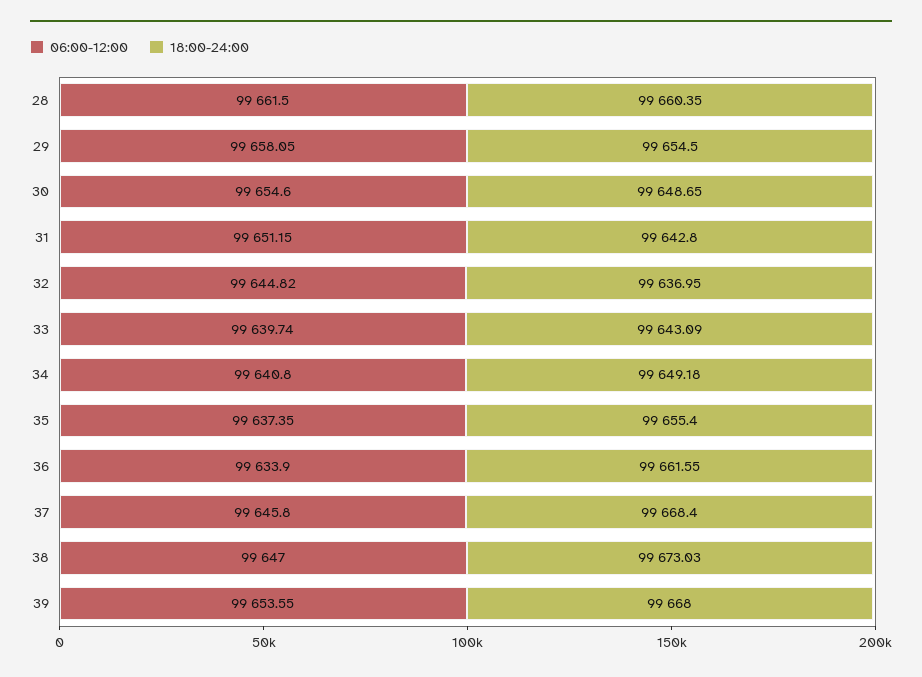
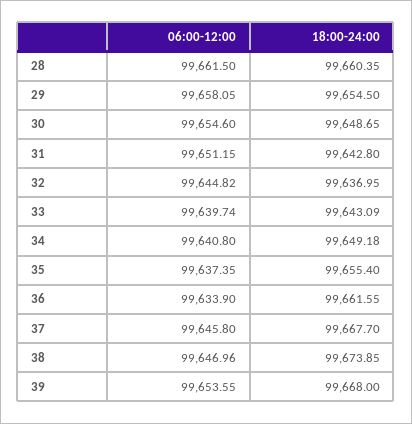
  {
    "06:00-12:00": {
      "28": 99661.5,
      "29": 99658.05,
      "30": 99654.6,
      "31": 99651.15,
      "32": 99644.82,
      "33": 99639.74,
      "34": 99640.8,
      "35": 99637.35,
      "36": 99633.9,
      "37": 99645.8,
-     "38": 99647,
+     "38": 99646.96,
      "39": 99653.55
    },
    "18:00-24:00": {
      "28": 99660.35,
      "29": 99654.5,
      "30": 99648.65,
      "31": 99642.8,
      "32": 99636.95,
      "33": 99643.09,
      "34": 99649.18,
      "35": 99655.4,
      "36": 99661.55,
-     "37": 99668.4,
+     "37": 99667.7,
-     "38": 99673.03,
+     "38": 99673.85,
      "39": 99668
    }
  }

